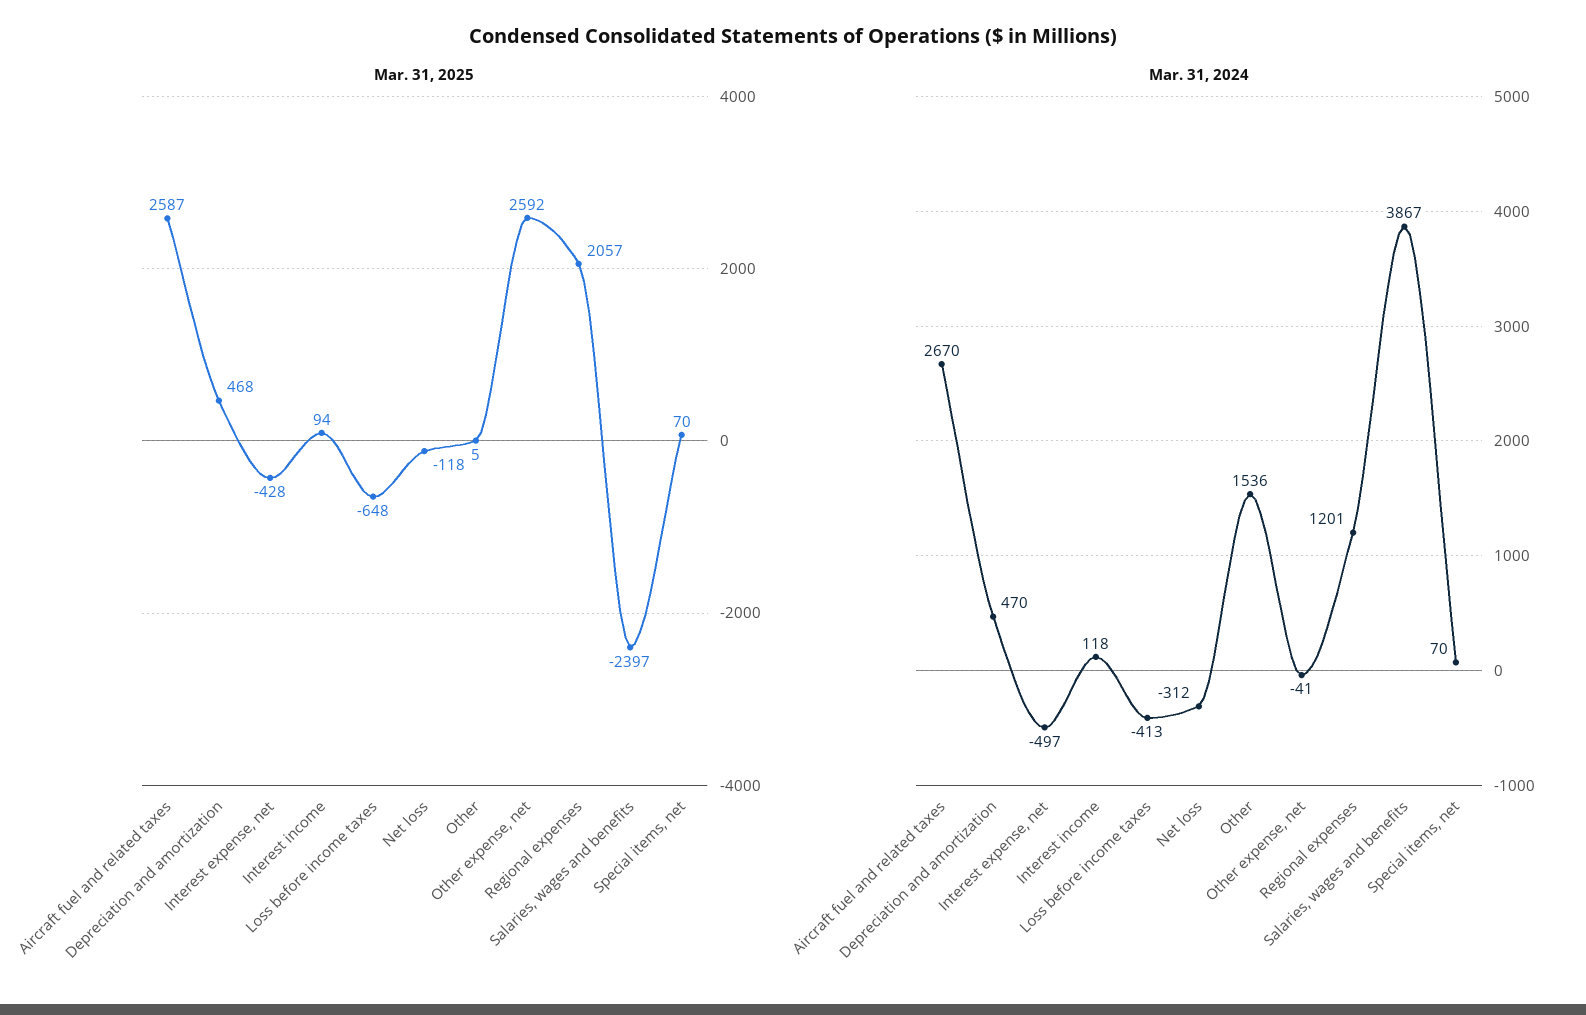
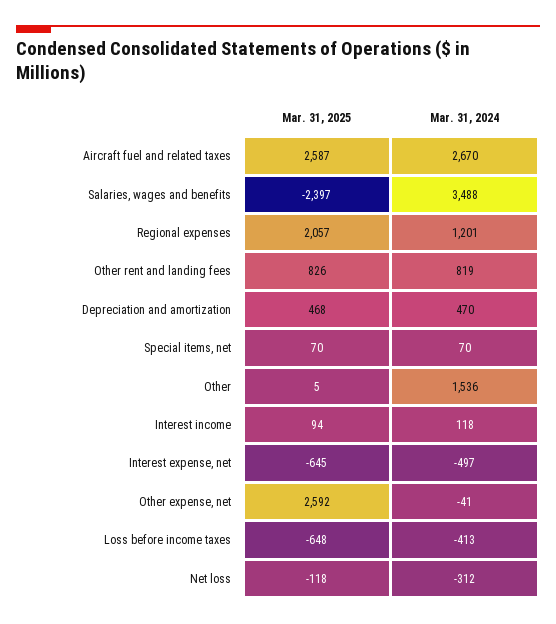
  {
    "Mar. 31, 2025": {
      "Aircraft fuel and related taxes": 2587,
      "Depreciation and amortization": 468,
-     "Interest expense, net": -428,
+     "Interest expense, net": -645,
      "Interest income": 94,
      "Loss before income taxes": -648,
      "Net loss": -118,
      "Other": 5,
      "Other expense, net": 2592,
      "Regional expenses": 2057,
      "Salaries, wages and benefits": -2397,
-     "Special items, net": 70
+     "Special items, net": 70,
+     "Other rent and landing fees": 826
    },
    "Mar. 31, 2024": {
      "Aircraft fuel and related taxes": 2670,
      "Depreciation and amortization": 470,
      "Interest expense, net": -497,
      "Interest income": 118,
      "Loss before income taxes": -413,
      "Net loss": -312,
      "Other": 1536,
      "Other expense, net": -41,
      "Regional expenses": 1201,
-     "Salaries, wages and benefits": 3867,
+     "Salaries, wages and benefits": 3488,
-     "Special items, net": 70
+     "Special items, net": 70,
+     "Other rent and landing fees": 819
    }
  }

